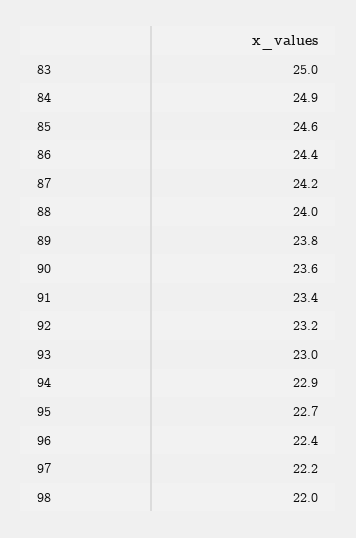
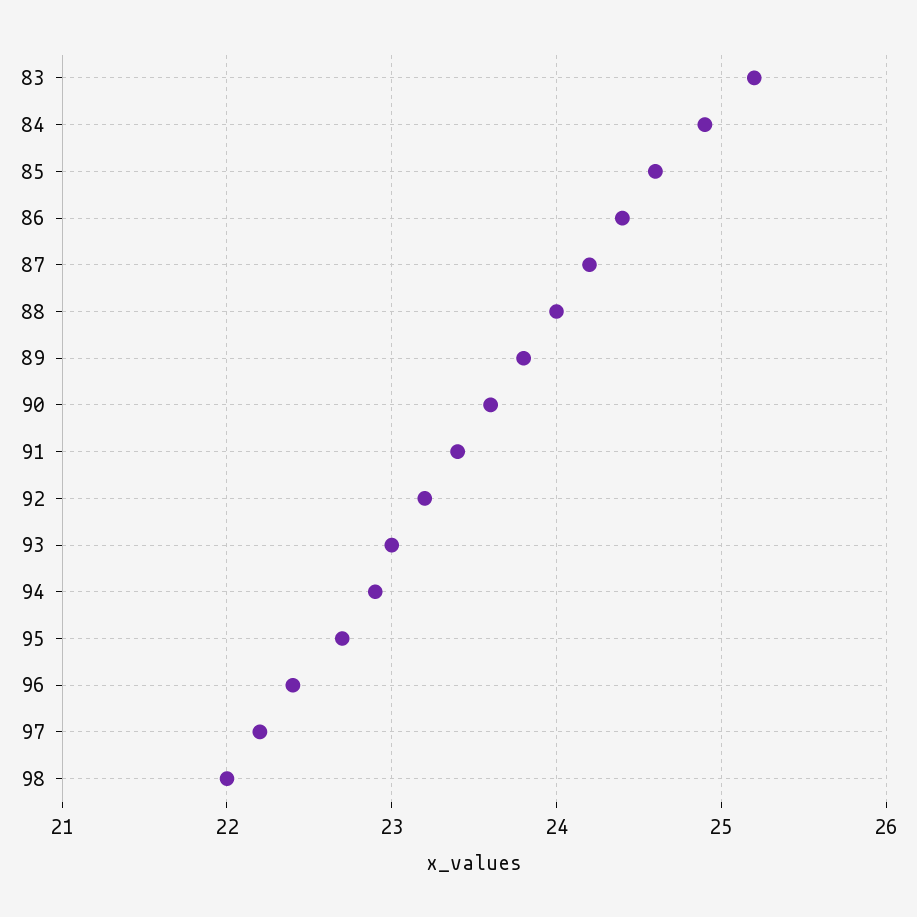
  {
-   "83": 25,
+   "83": 25.2,
    "84": 24.9,
    "85": 24.6,
    "86": 24.4,
    "87": 24.2,
    "88": 24,
    "89": 23.8,
    "90": 23.6,
    "91": 23.4,
    "92": 23.2,
    "93": 23,
    "94": 22.9,
    "95": 22.7,
    "96": 22.4,
    "97": 22.2,
    "98": 22
  }

